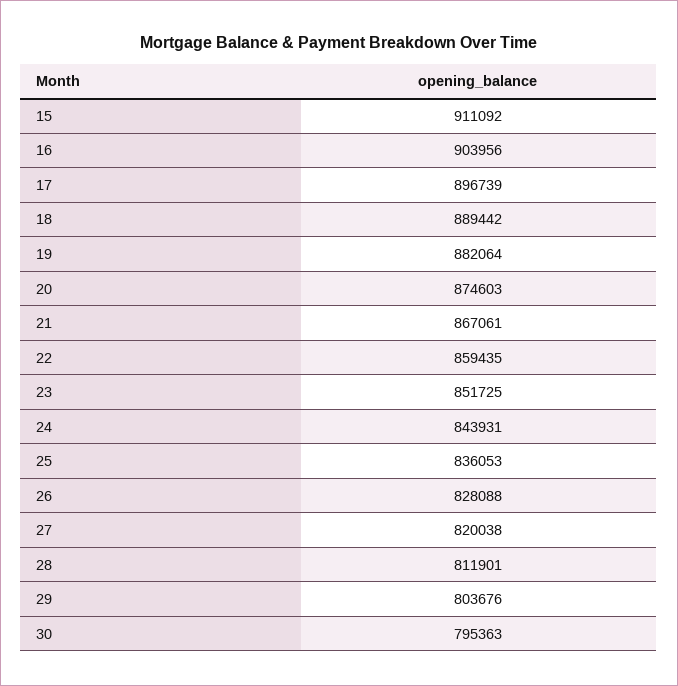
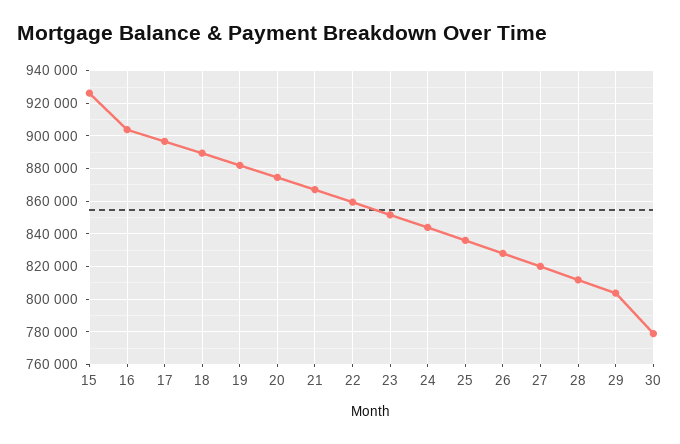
  {
-   "15": 911092,
+   "15": 925000,
    "16": 903956,
    "17": 896739,
    "18": 889442,
    "19": 882064,
    "20": 874603,
    "21": 867061,
    "22": 859435,
    "23": 851725,
    "24": 843931,
    "25": 836053,
    "26": 828088,
    "27": 820038,
    "28": 811901,
    "29": 803676,
-   "30": 795363
+   "30": 780000
  }

